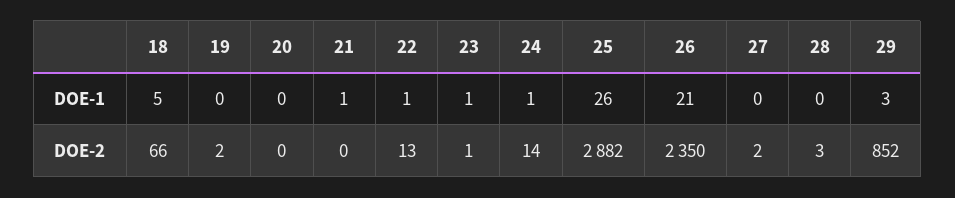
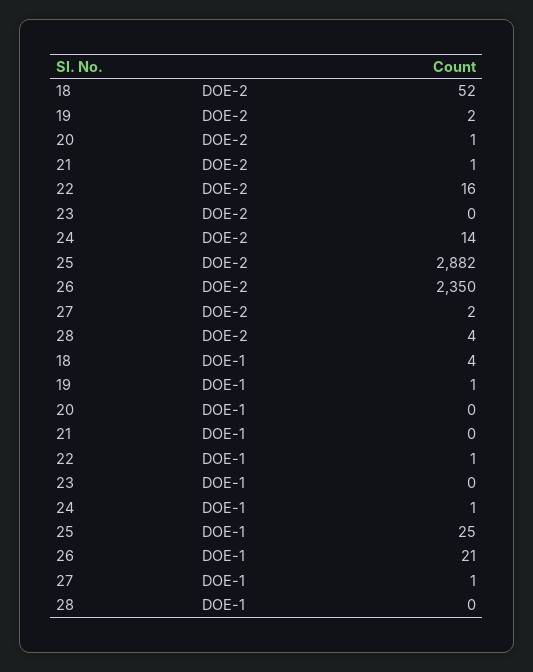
  {
    "18": {
-     "DOE-1": 5,
+     "DOE-1": 4,
-     "DOE-2": 66
+     "DOE-2": 52
    },
    "19": {
-     "DOE-1": 0,
+     "DOE-1": 1,
      "DOE-2": 2
    },
    "20": {
      "DOE-1": 0,
-     "DOE-2": 0
+     "DOE-2": 1
    },
    "21": {
-     "DOE-1": 1,
+     "DOE-1": 0,
-     "DOE-2": 0
+     "DOE-2": 1
    },
    "22": {
      "DOE-1": 1,
-     "DOE-2": 13
+     "DOE-2": 16
    },
    "23": {
-     "DOE-1": 1,
+     "DOE-1": 0,
-     "DOE-2": 1
+     "DOE-2": 0
    },
    "24": {
      "DOE-1": 1,
      "DOE-2": 14
    },
    "25": {
-     "DOE-1": 26,
+     "DOE-1": 25,
      "DOE-2": 2882
    },
    "26": {
      "DOE-1": 21,
      "DOE-2": 2350
    },
    "27": {
-     "DOE-1": 0,
+     "DOE-1": 1,
      "DOE-2": 2
    },
    "28": {
      "DOE-1": 0,
-     "DOE-2": 3
+     "DOE-2": 4
-   },
+   }
-   "29": {
-     "DOE-1": 3,
-     "DOE-2": 852
-   }
  }

